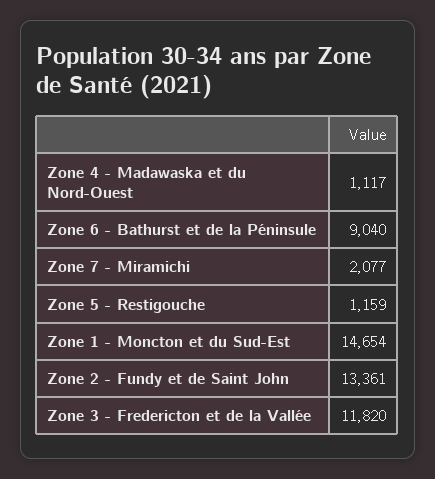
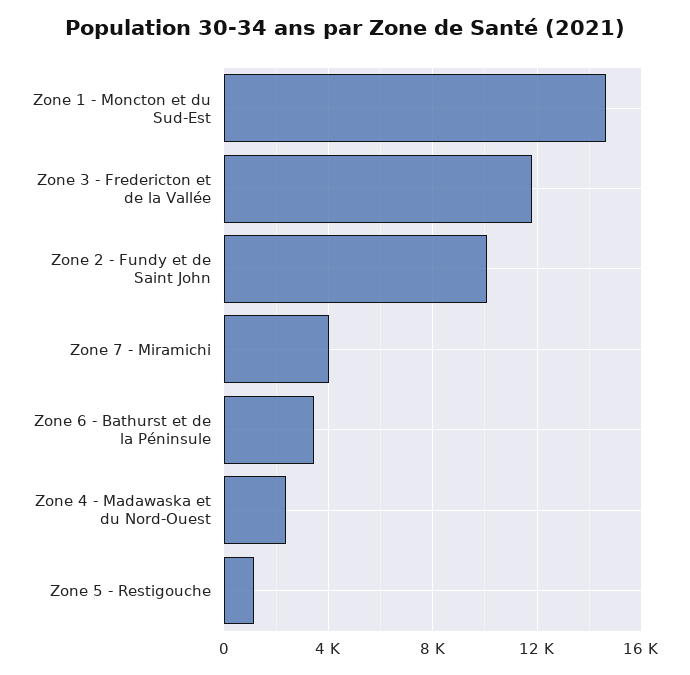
  {
-   "Zone 4 - Madawaska et du Nord-Ouest": 1117,
+   "Zone 4 - Madawaska et du Nord-Ouest": 2500,
-   "Zone 6 - Bathurst et de la Péninsule": 9040,
+   "Zone 6 - Bathurst et de la Péninsule": 3500,
-   "Zone 7 - Miramichi": 2077,
+   "Zone 7 - Miramichi": 4000,
    "Zone 5 - Restigouche": 1159,
    "Zone 1 - Moncton et du Sud-Est": 14654,
-   "Zone 2 - Fundy et de Saint John": 13361,
+   "Zone 2 - Fundy et de Saint John": 10000,
    "Zone 3 - Fredericton et de la Vallée": 11820
  }

